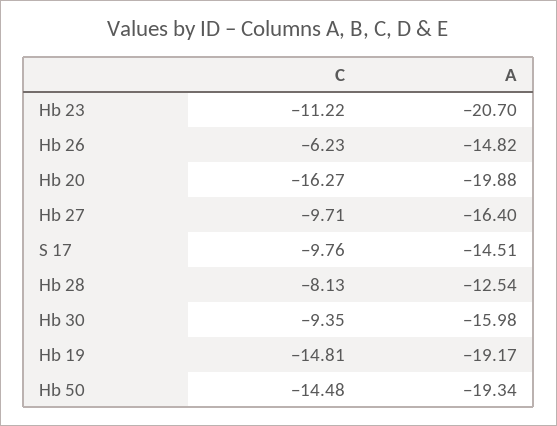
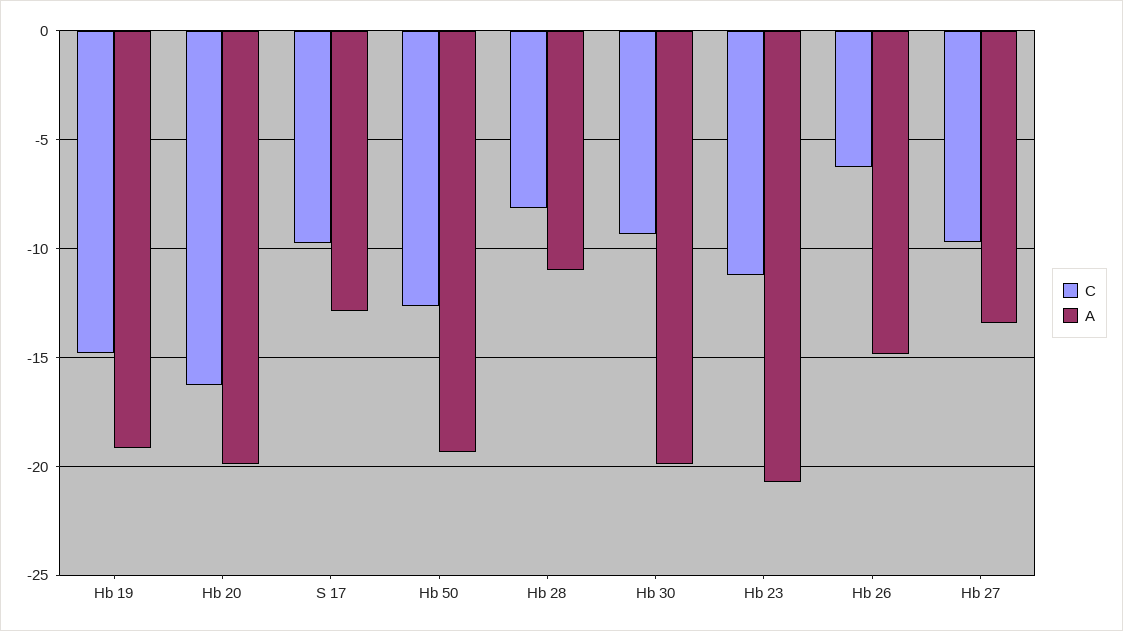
  {
    "C": {
      "Hb 23": -11.22,
      "Hb 26": -6.23,
      "Hb 20": -16.27,
      "Hb 27": -9.71,
      "S 17": -9.76,
      "Hb 28": -8.13,
      "Hb 30": -9.35,
      "Hb 19": -14.81,
-     "Hb 50": -14.48
+     "Hb 50": -12.5
    },
    "A": {
      "Hb 23": -20.7,
      "Hb 26": -14.82,
      "Hb 20": -19.88,
-     "Hb 27": -16.4,
+     "Hb 27": -13.5,
-     "S 17": -14.51,
+     "S 17": -13,
-     "Hb 28": -12.54,
+     "Hb 28": -11,
-     "Hb 30": -15.98,
+     "Hb 30": -20,
      "Hb 19": -19.17,
      "Hb 50": -19.34
    }
  }

